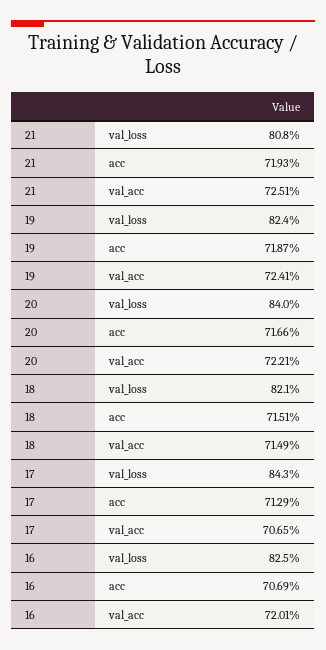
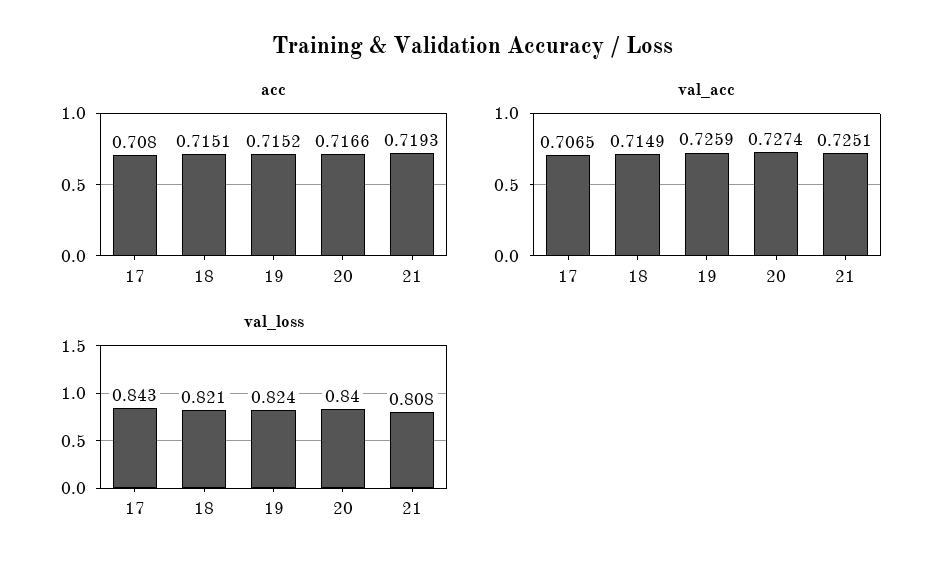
  {
    "val_loss": {
      "21": 0.808,
      "19": 0.824,
      "20": 0.84,
      "18": 0.821,
-     "17": 0.843,
+     "17": 0.843
-     "16": 0.825
    },
    "acc": {
      "21": 0.7193,
-     "19": 0.7187,
+     "19": 0.7152,
      "20": 0.7166,
      "18": 0.7151,
-     "17": 0.7129,
+     "17": 0.708
-     "16": 0.7069
    },
    "val_acc": {
      "21": 0.7251,
-     "19": 0.7241,
+     "19": 0.7259,
-     "20": 0.7221,
+     "20": 0.7274,
      "18": 0.7149,
-     "17": 0.7065,
+     "17": 0.7065
-     "16": 0.7201
    }
  }

